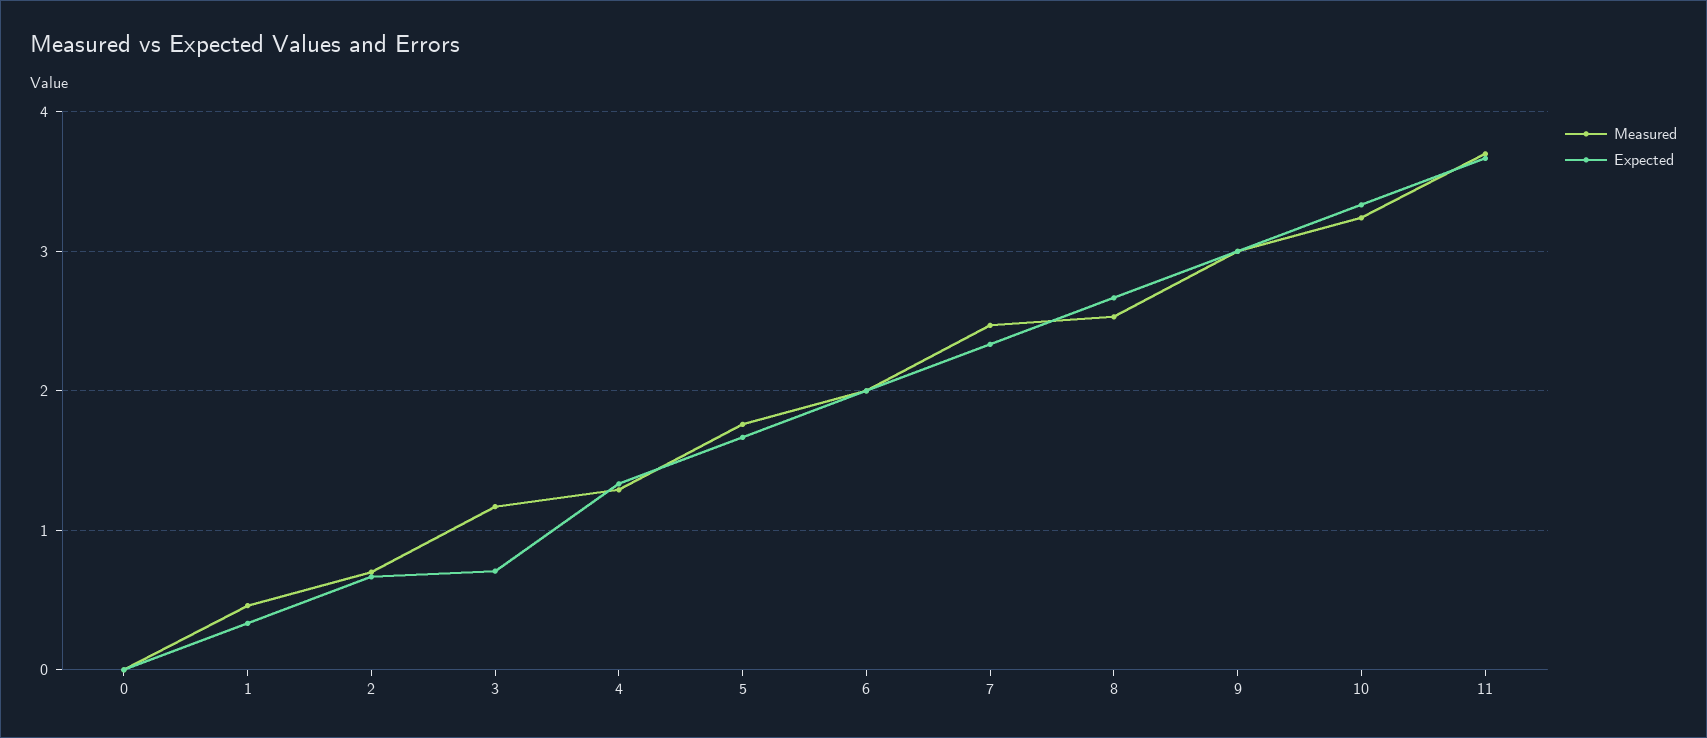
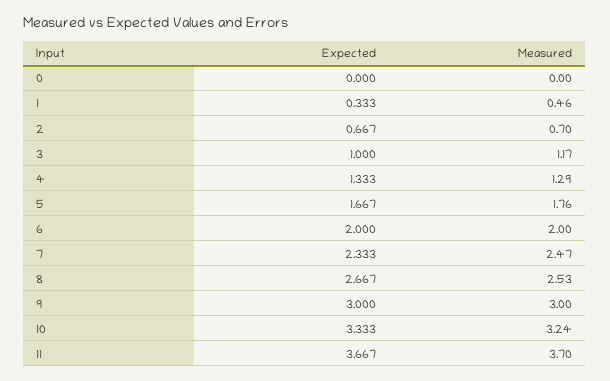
  {
    "Measured": {
      "0": 0,
      "1": 0.46,
      "2": 0.7,
      "3": 1.17,
      "4": 1.29,
      "5": 1.76,
      "6": 2,
      "7": 2.47,
      "8": 2.53,
      "9": 3,
      "10": 3.24,
      "11": 3.7
    },
    "Expected": {
      "0": 0,
      "1": 0.333,
      "2": 0.667,
-     "3": 0.7,
+     "3": 1,
      "4": 1.333,
      "5": 1.667,
      "6": 2,
      "7": 2.333,
      "8": 2.667,
      "9": 3,
      "10": 3.333,
      "11": 3.667
    }
  }

